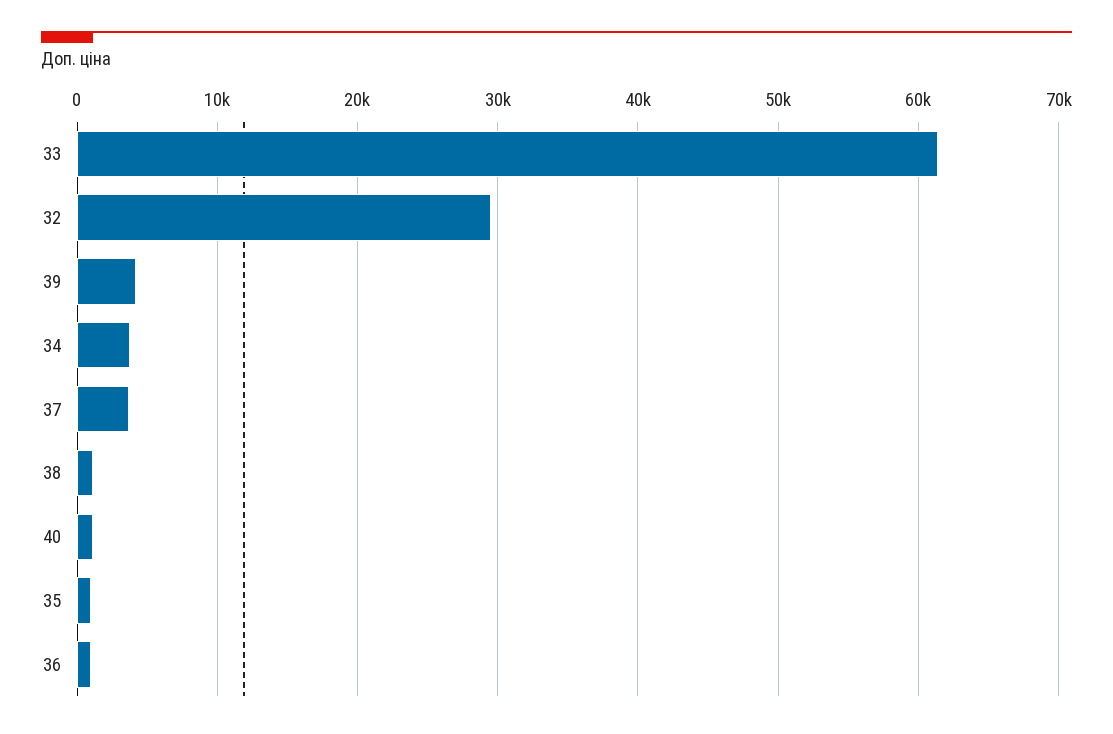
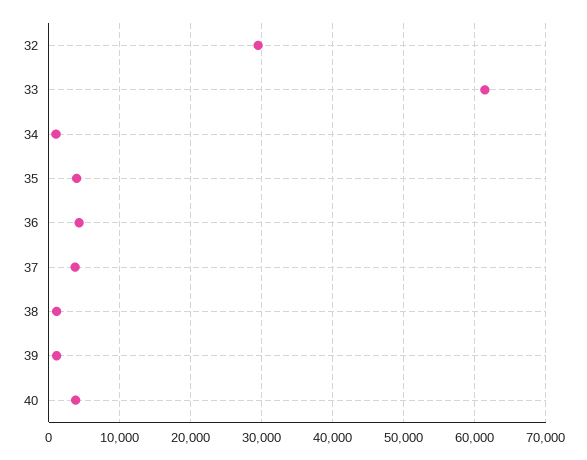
  {
    "33": 61000,
    "32": 29000,
-   "39": 4000,
+   "39": 1000,
-   "34": 4000,
+   "34": 1000,
    "37": 4000,
    "38": 1000,
-   "40": 1000,
+   "40": 4000,
-   "35": 1000,
+   "35": 4000,
-   "36": 1000
+   "36": 4000
  }

